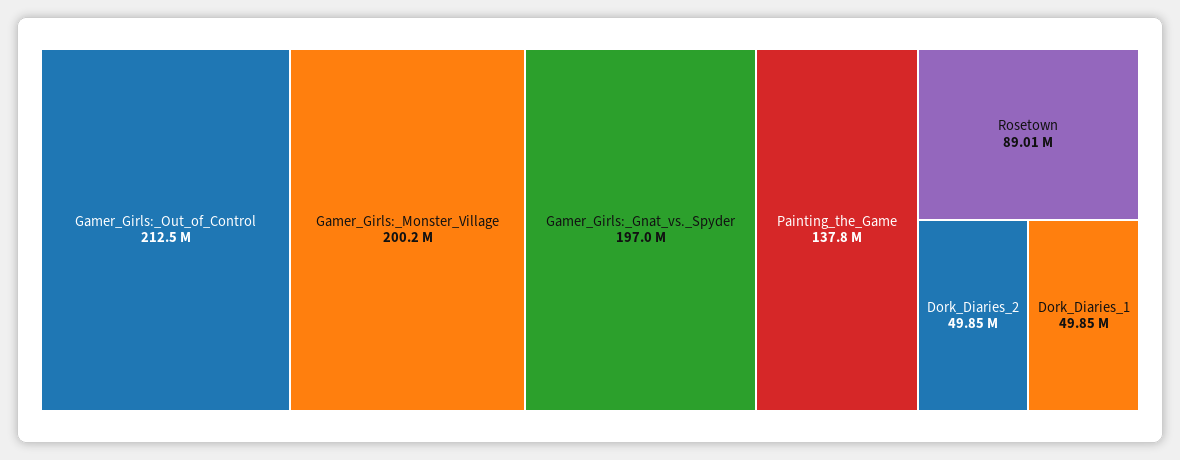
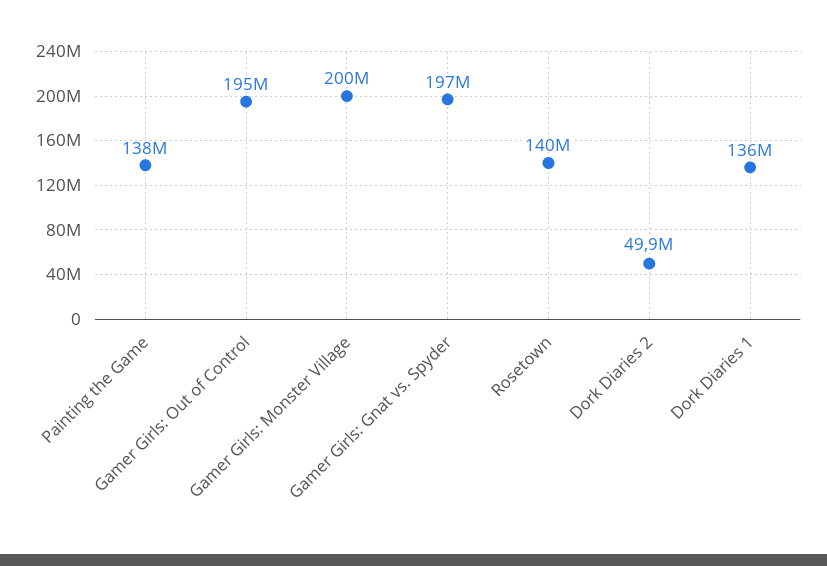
  {
-   "Gamer_Girls:_Out_of_Control": 212500000,
+   "Gamer_Girls:_Out_of_Control": 195000000,
    "Gamer_Girls:_Monster_Village": 200200000,
    "Gamer_Girls:_Gnat_vs._Spyder": 197000000,
    "Painting_the_Game": 137800000,
-   "Rosetown": 89010000,
+   "Rosetown": 140000000,
    "Dork_Diaries_2": 49850000,
-   "Dork_Diaries_1": 49850000
+   "Dork_Diaries_1": 136000000
  }

